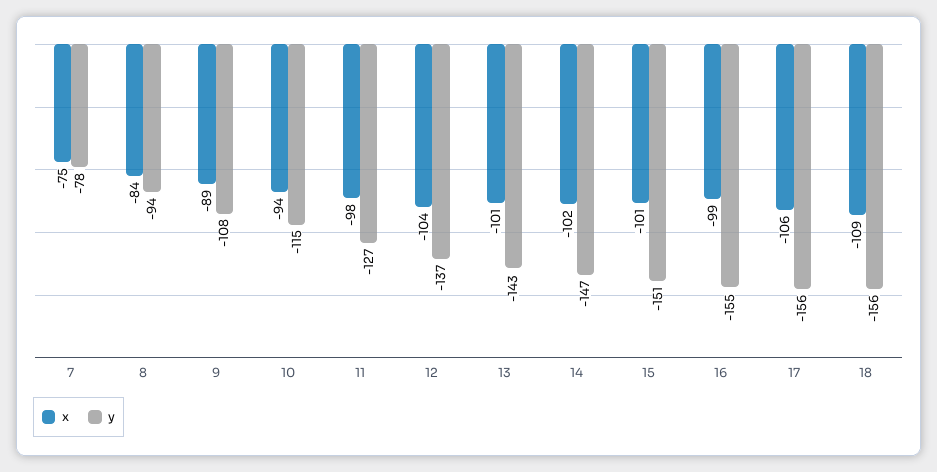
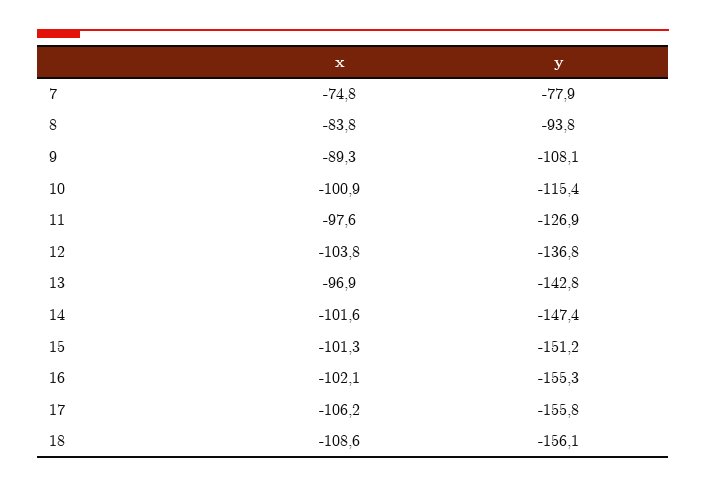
  {
    "x": {
      "7": -74.8,
      "8": -83.8,
      "9": -89.3,
-     "10": -94,
+     "10": -100.9,
      "11": -97.6,
      "12": -103.8,
-     "13": -101,
+     "13": -96.9,
      "14": -101.6,
      "15": -101.3,
-     "16": -99,
+     "16": -102.1,
      "17": -106.2,
      "18": -108.6
    },
    "y": {
      "7": -77.9,
      "8": -93.8,
      "9": -108.1,
      "10": -115.4,
      "11": -126.9,
      "12": -136.8,
      "13": -142.8,
      "14": -147.4,
      "15": -151.2,
      "16": -155.3,
      "17": -155.8,
      "18": -156.1
    }
  }

